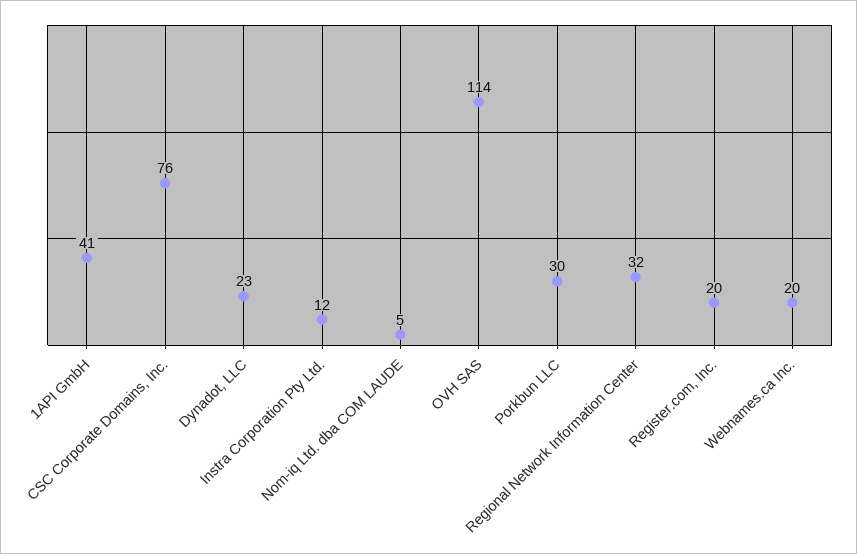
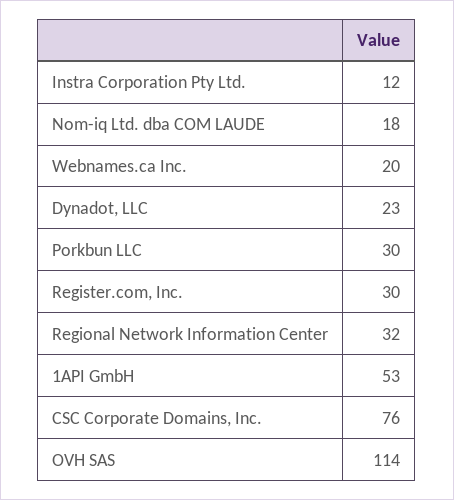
  {
-   "1API GmbH": 41,
+   "1API GmbH": 53,
    "CSC Corporate Domains, Inc.": 76,
    "Dynadot, LLC": 23,
    "Instra Corporation Pty Ltd.": 12,
-   "Nom-iq Ltd. dba COM LAUDE": 5,
+   "Nom-iq Ltd. dba COM LAUDE": 18,
    "OVH SAS": 114,
    "Porkbun LLC": 30,
    "Regional Network Information Center": 32,
-   "Register.com, Inc.": 20,
+   "Register.com, Inc.": 30,
    "Webnames.ca Inc.": 20
  }

